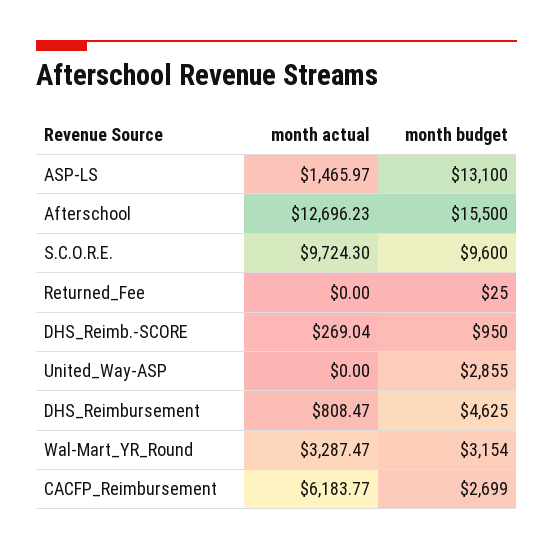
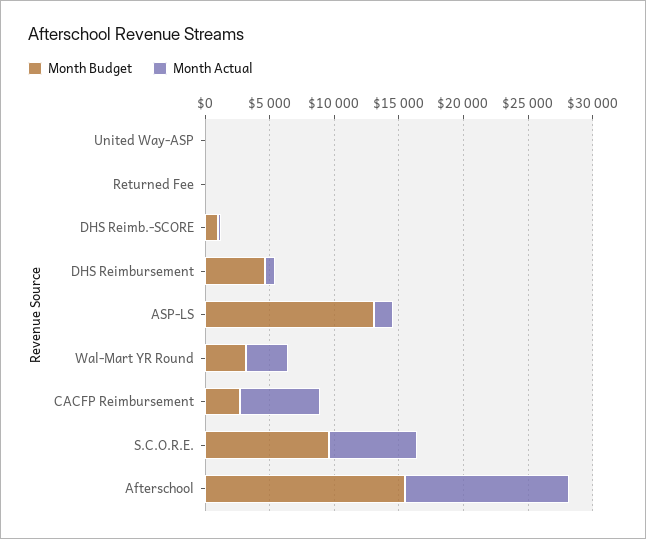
  {
    "month actual": {
      "ASP-LS": 1465.97,
      "Afterschool": 12696.23,
-     "S.C.O.R.E.": 9724.3,
+     "S.C.O.R.E.": 7000,
      "Returned_Fee": 0,
      "DHS_Reimb.-SCORE": 269.04,
      "United_Way-ASP": 0,
      "DHS_Reimbursement": 808.47,
      "Wal-Mart_YR_Round": 3287.47,
      "CACFP_Reimbursement": 6183.77
    },
    "month budget": {
      "ASP-LS": 13100,
      "Afterschool": 15500,
      "S.C.O.R.E.": 9600,
      "Returned_Fee": 25,
      "DHS_Reimb.-SCORE": 950,
-     "United_Way-ASP": 2855,
+     "United_Way-ASP": 0,
      "DHS_Reimbursement": 4625,
      "Wal-Mart_YR_Round": 3154,
      "CACFP_Reimbursement": 2699
    }
  }

